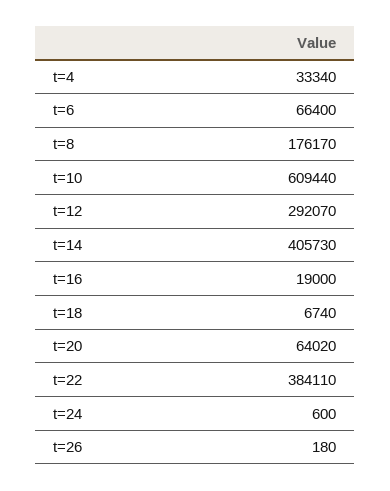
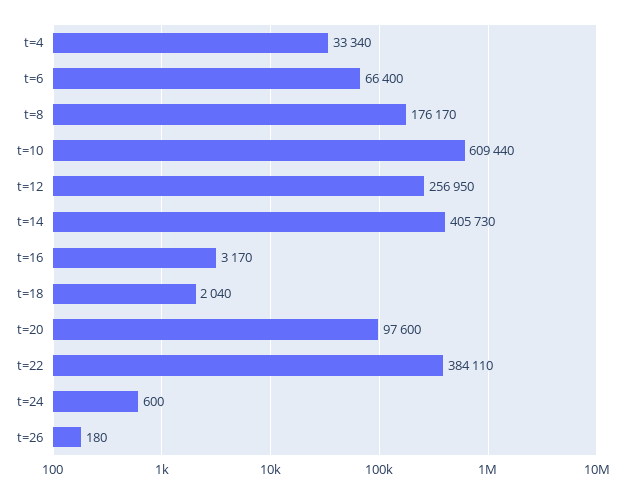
  {
    "t=4": 33340,
    "t=6": 66400,
    "t=8": 176170,
    "t=10": 609440,
-   "t=12": 292070,
+   "t=12": 256950,
    "t=14": 405730,
-   "t=16": 19000,
+   "t=16": 3170,
-   "t=18": 6740,
+   "t=18": 2040,
-   "t=20": 64020,
+   "t=20": 97600,
    "t=22": 384110,
    "t=24": 600,
    "t=26": 180
  }

